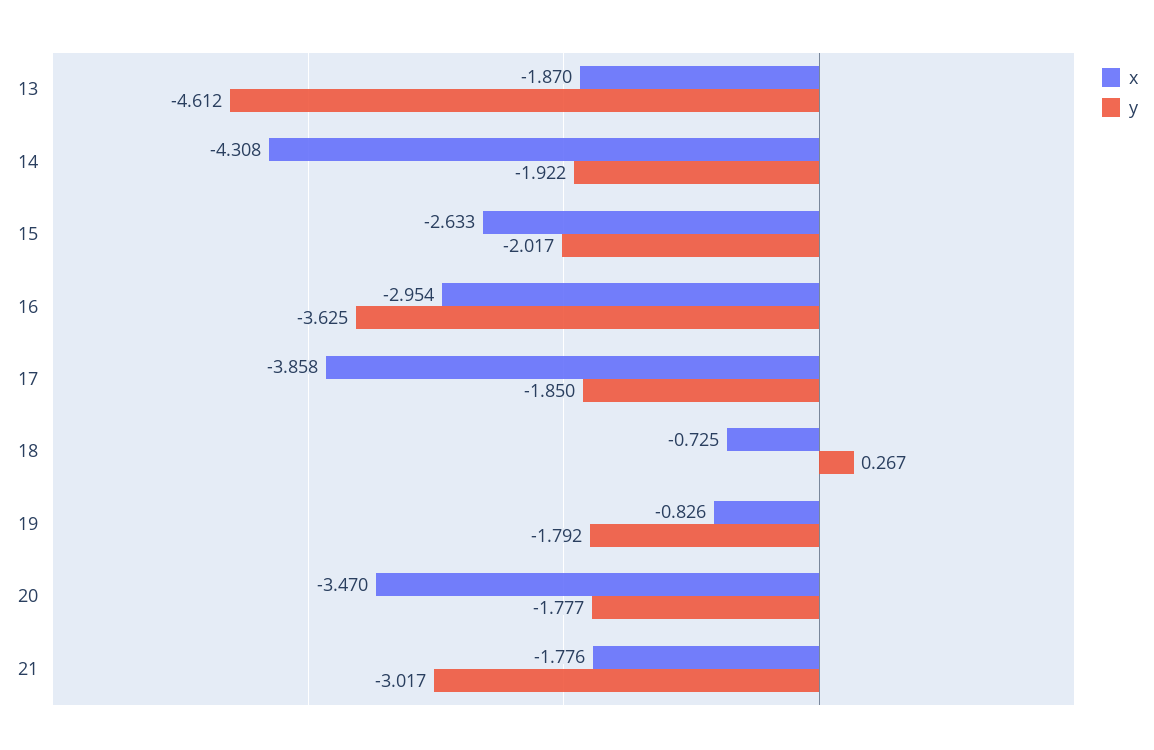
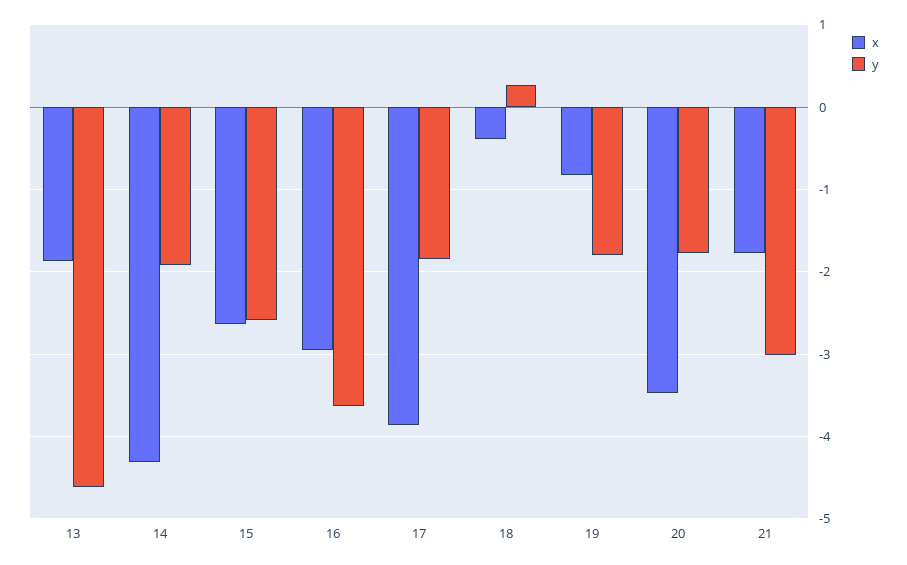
  {
    "x": {
      "13": -1.87,
      "14": -4.308,
      "15": -2.633,
      "16": -2.954,
      "17": -3.858,
-     "18": -0.725,
+     "18": -0.4,
      "19": -0.826,
      "20": -3.47,
      "21": -1.776
    },
    "y": {
      "13": -4.612,
      "14": -1.922,
-     "15": -2.017,
+     "15": -2.6,
      "16": -3.625,
      "17": -1.85,
      "18": 0.267,
      "19": -1.792,
      "20": -1.777,
      "21": -3.017
    }
  }

